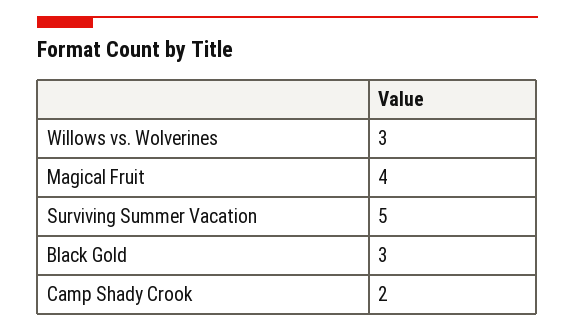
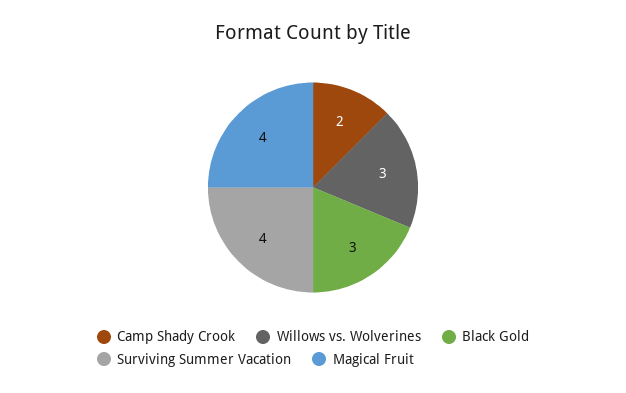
  {
    "Willows vs. Wolverines": 3,
    "Magical Fruit": 4,
-   "Surviving Summer Vacation": 5,
+   "Surviving Summer Vacation": 4,
    "Black Gold": 3,
    "Camp Shady Crook": 2
  }

